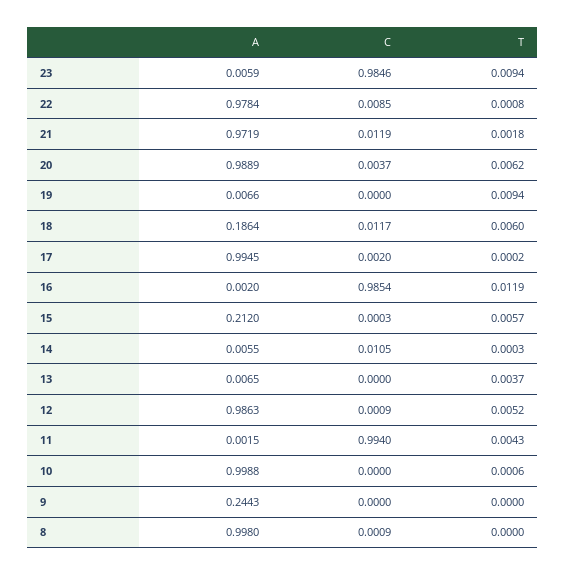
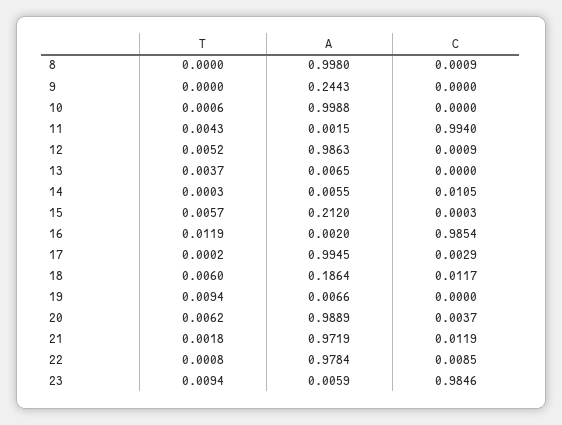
  {
    "A": {
      "23": 0.0059,
      "22": 0.9784,
      "21": 0.9719,
      "20": 0.9889,
      "19": 0.0066,
      "18": 0.1864,
      "17": 0.9945,
      "16": 0.002,
      "15": 0.212,
      "14": 0.0055,
      "13": 0.0065,
      "12": 0.9863,
      "11": 0.0015,
      "10": 0.9988,
      "9": 0.2443,
      "8": 0.998
    },
    "C": {
      "23": 0.9846,
      "22": 0.0085,
      "21": 0.0119,
      "20": 0.0037,
      "19": 0,
      "18": 0.0117,
-     "17": 0.002,
+     "17": 0.0029,
      "16": 0.9854,
      "15": 0.0003,
      "14": 0.0105,
      "13": 0,
      "12": 0.0009,
      "11": 0.994,
      "10": 0,
      "9": 0,
      "8": 0.0009
    },
    "T": {
      "23": 0.0094,
      "22": 0.0008,
      "21": 0.0018,
      "20": 0.0062,
      "19": 0.0094,
      "18": 0.006,
      "17": 0.0002,
      "16": 0.0119,
      "15": 0.0057,
      "14": 0.0003,
      "13": 0.0037,
      "12": 0.0052,
      "11": 0.0043,
      "10": 0.0006,
      "9": 0,
      "8": 0
    }
  }

